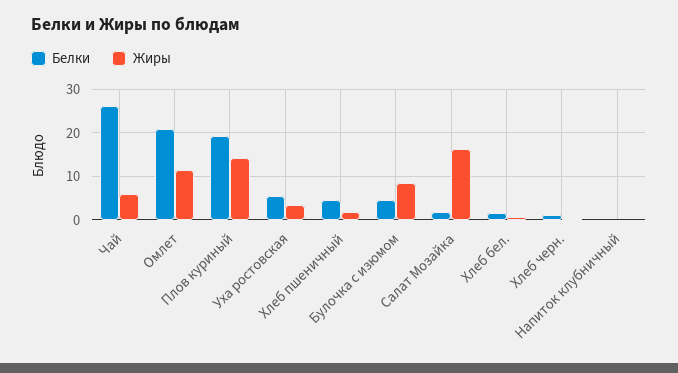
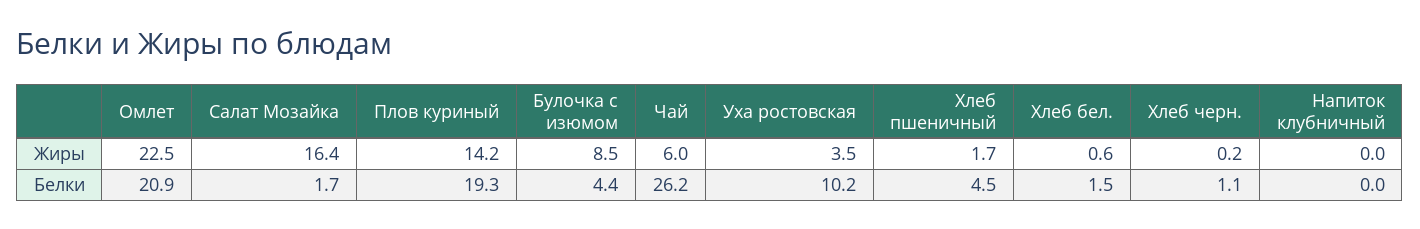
  {
    "Белки": {
      "Чай": 26.2,
      "Омлет": 20.9,
      "Плов куриный": 19.3,
-     "Уха ростовская": 6,
+     "Уха ростовская": 10.2,
      "Хлеб пшеничный": 4.5,
      "Булочка с изюмом": 4.4,
      "Салат Мозайка": 1.7,
      "Хлеб бел.": 1.5,
      "Хлеб черн.": 1.1,
      "Напиток клубничный": 0
    },
    "Жиры": {
      "Чай": 6,
-     "Омлет": 12,
+     "Омлет": 22.5,
      "Плов куриный": 14.2,
      "Уха ростовская": 3.5,
      "Хлеб пшеничный": 1.7,
      "Булочка с изюмом": 8.5,
      "Салат Мозайка": 16.4,
      "Хлеб бел.": 0.6,
      "Хлеб черн.": 0.2,
      "Напиток клубничный": 0
    }
  }

